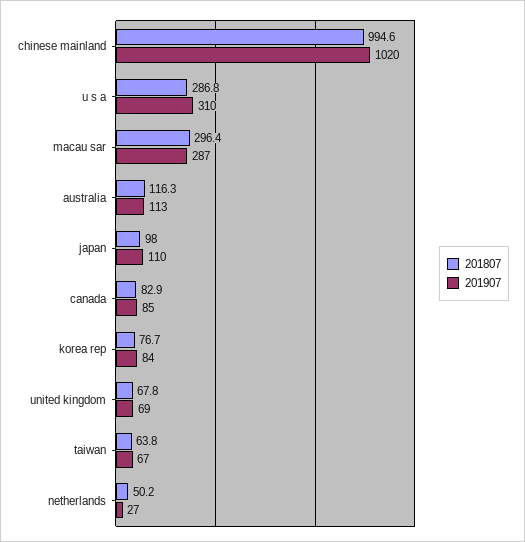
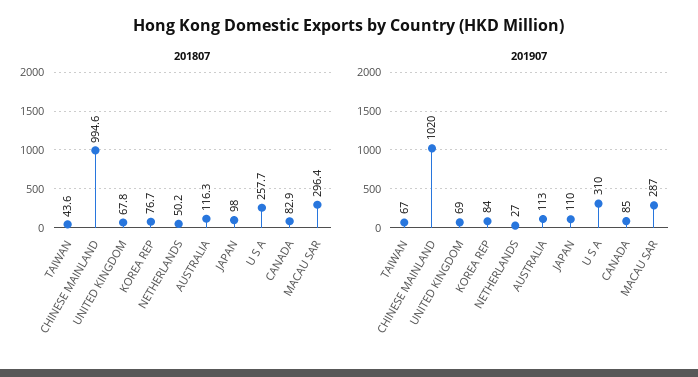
  {
    "201807": {
      "chinese mainland": 994.6,
-     "u s a": 286.8,
+     "u s a": 257.7,
      "macau sar": 296.4,
      "australia": 116.3,
      "japan": 98,
      "canada": 82.9,
      "korea rep": 76.7,
      "united kingdom": 67.8,
-     "taiwan": 63.8,
+     "taiwan": 43.6,
      "netherlands": 50.2
    },
    "201907": {
      "chinese mainland": 1020,
      "u s a": 310,
      "macau sar": 287,
      "australia": 113,
      "japan": 110,
      "canada": 85,
      "korea rep": 84,
      "united kingdom": 69,
      "taiwan": 67,
      "netherlands": 27
    }
  }

